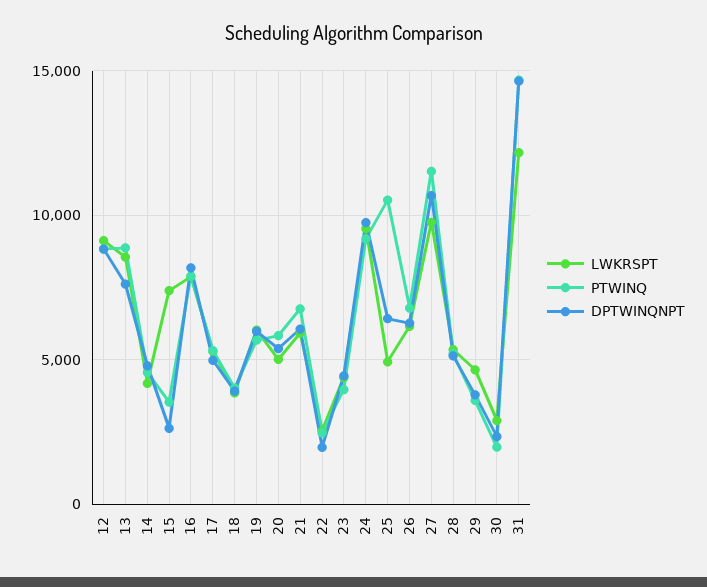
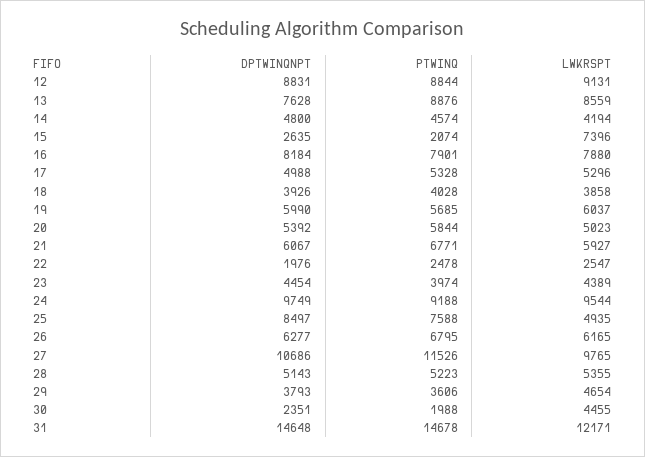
  {
    "LWKRSPT": {
      "12": 9131,
      "13": 8559,
      "14": 4194,
      "15": 7396,
      "16": 7880,
      "17": 5296,
      "18": 3858,
      "19": 6037,
      "20": 5023,
      "21": 5927,
      "22": 2547,
      "23": 4389,
      "24": 9544,
      "25": 4935,
      "26": 6165,
      "27": 9765,
      "28": 5355,
      "29": 4654,
-     "30": 3000,
+     "30": 4455,
      "31": 12171
    },
    "PTWINQ": {
      "12": 8844,
      "13": 8876,
      "14": 4574,
-     "15": 3500,
+     "15": 2074,
      "16": 7901,
      "17": 5328,
      "18": 4028,
      "19": 5685,
      "20": 5844,
      "21": 6771,
      "22": 2478,
      "23": 3974,
      "24": 9188,
-     "25": 10500,
+     "25": 7588,
      "26": 6795,
      "27": 11526,
      "28": 5223,
      "29": 3606,
      "30": 1988,
      "31": 14678
    },
    "DPTWINQNPT": {
      "12": 8831,
      "13": 7628,
      "14": 4800,
      "15": 2635,
      "16": 8184,
      "17": 4988,
      "18": 3926,
      "19": 5990,
      "20": 5392,
      "21": 6067,
      "22": 1976,
      "23": 4454,
      "24": 9749,
-     "25": 6500,
+     "25": 8497,
      "26": 6277,
      "27": 10686,
      "28": 5143,
      "29": 3793,
      "30": 2351,
      "31": 14648
    }
  }

